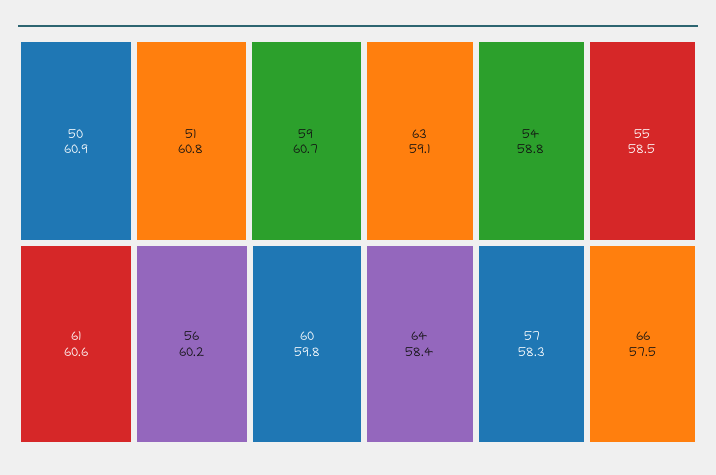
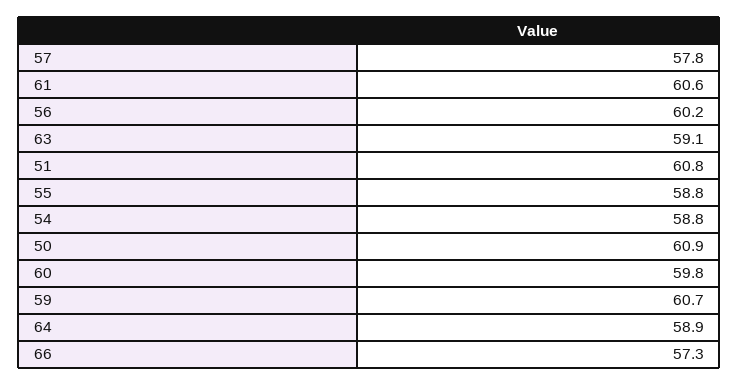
  {
    "50": 60.9,
    "51": 60.8,
    "59": 60.7,
    "61": 60.6,
    "56": 60.2,
    "60": 59.8,
    "63": 59.1,
    "54": 58.8,
-   "55": 58.5,
+   "55": 58.8,
-   "64": 58.4,
+   "64": 58.9,
-   "57": 58.3,
+   "57": 57.8,
-   "66": 57.5
+   "66": 57.3
  }

